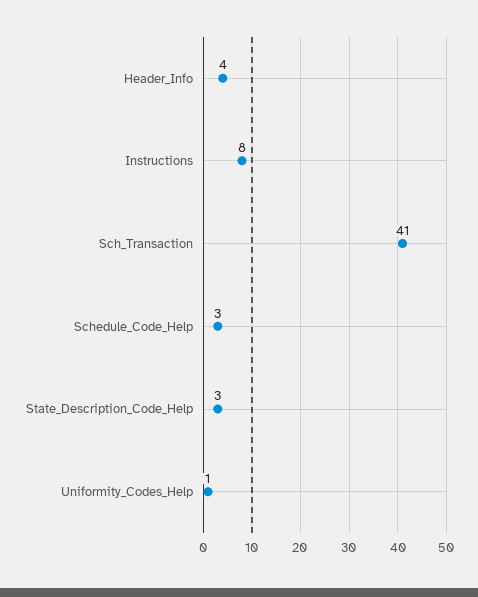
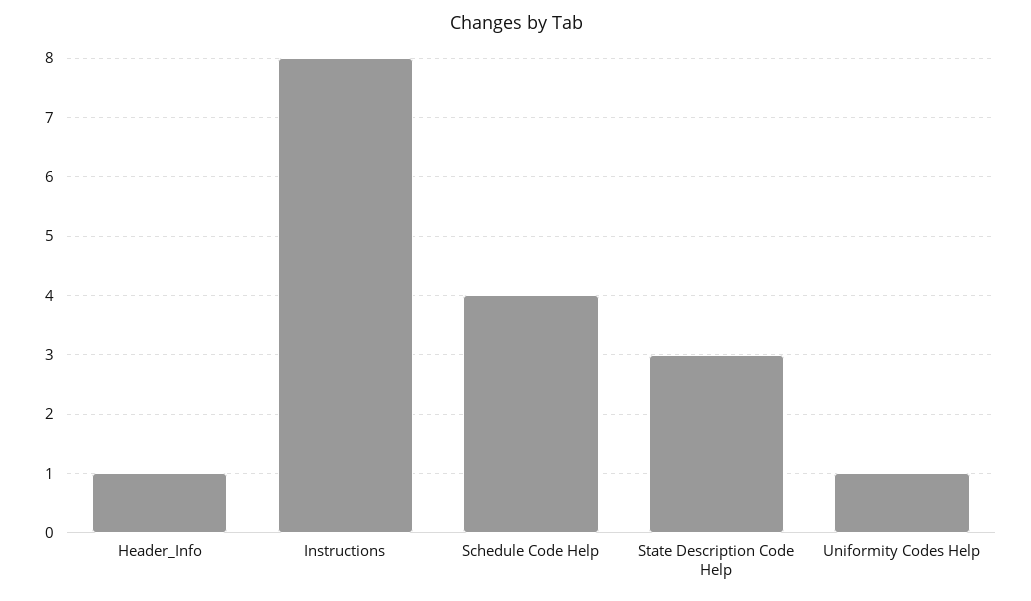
  {
-   "Header_Info": 4,
+   "Header_Info": 1,
    "Instructions": 8,
-   "Sch_Transaction": 41,
-   "Schedule_Code_Help": 3,
+   "Schedule_Code_Help": 4,
    "State_Description_Code_Help": 3,
    "Uniformity_Codes_Help": 1
  }

